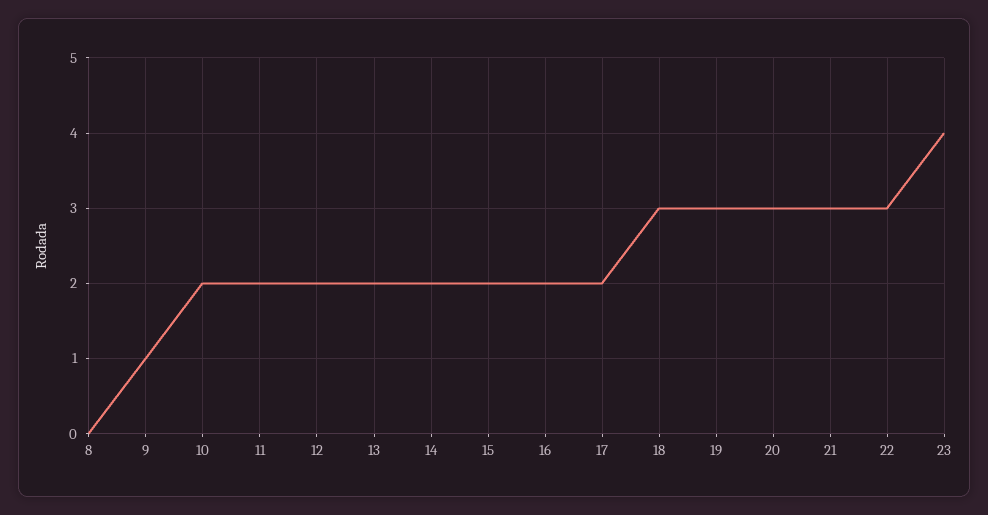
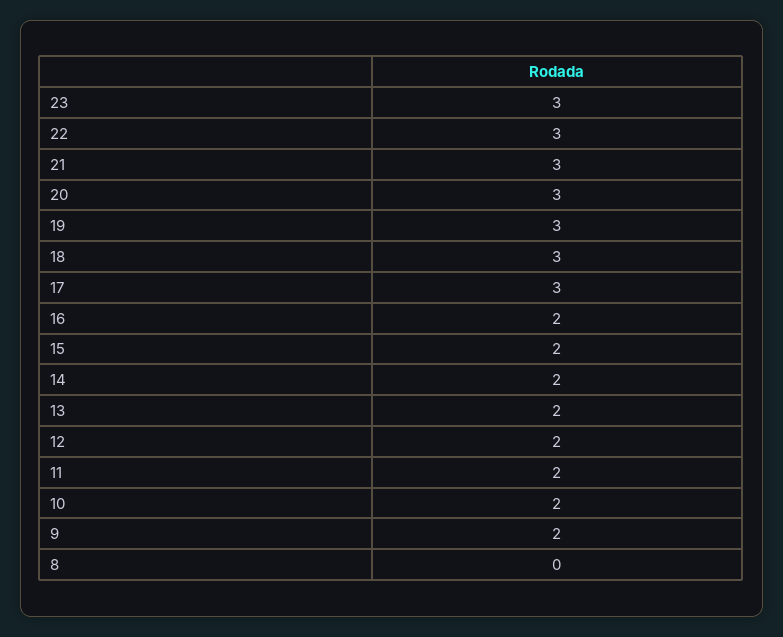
  {
    "8": 0,
-   "9": 1,
+   "9": 2,
    "10": 2,
    "11": 2,
    "12": 2,
    "13": 2,
    "14": 2,
    "15": 2,
    "16": 2,
-   "17": 2,
+   "17": 3,
    "18": 3,
    "19": 3,
    "20": 3,
    "21": 3,
    "22": 3,
-   "23": 4
+   "23": 3
  }

